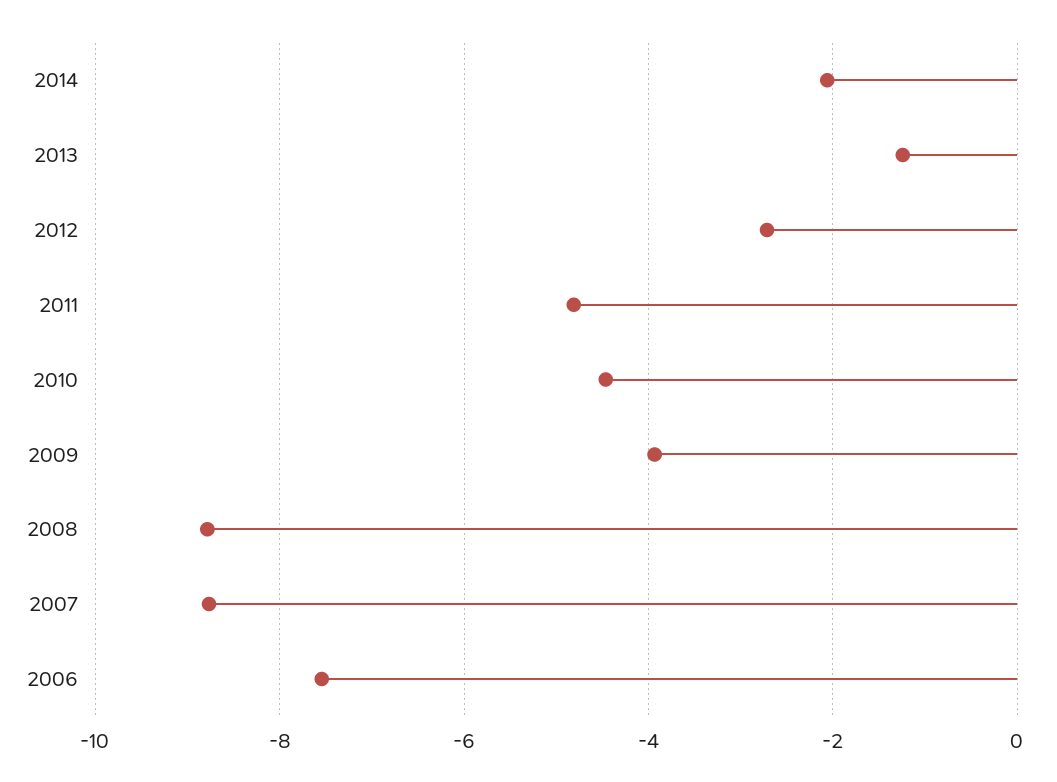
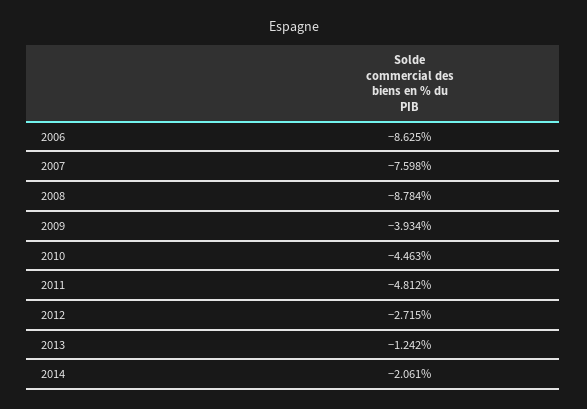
  {
    "2014": -2.061,
    "2013": -1.242,
    "2012": -2.715,
    "2011": -4.812,
    "2010": -4.463,
    "2009": -3.934,
    "2008": -8.784,
-   "2007": -8.8,
+   "2007": -7.598,
-   "2006": -7.6
+   "2006": -8.625
  }

